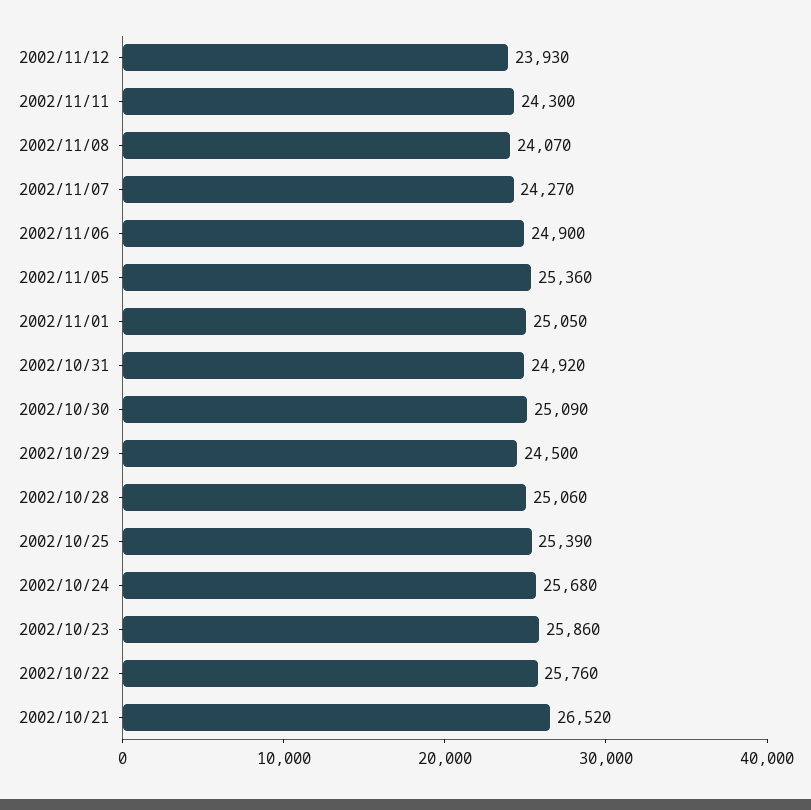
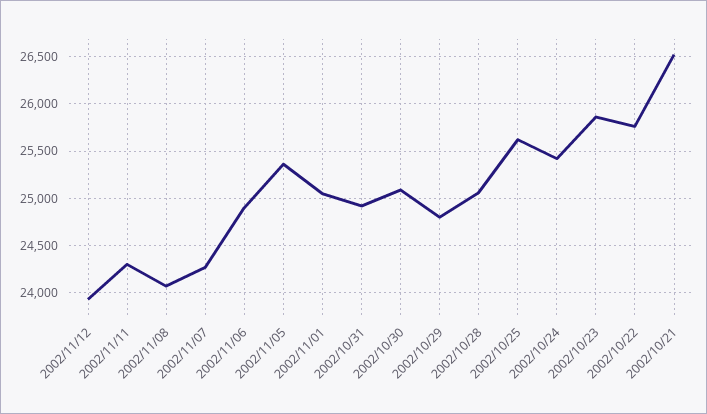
  {
    "2002/11/12": 23930,
    "2002/11/11": 24300,
    "2002/11/08": 24070,
    "2002/11/07": 24270,
    "2002/11/06": 24900,
    "2002/11/05": 25360,
    "2002/11/01": 25050,
    "2002/10/31": 24920,
    "2002/10/30": 25090,
-   "2002/10/29": 24500,
+   "2002/10/29": 24800,
    "2002/10/28": 25060,
-   "2002/10/25": 25390,
+   "2002/10/25": 25600,
-   "2002/10/24": 25680,
+   "2002/10/24": 25400,
    "2002/10/23": 25860,
    "2002/10/22": 25760,
    "2002/10/21": 26520
  }

